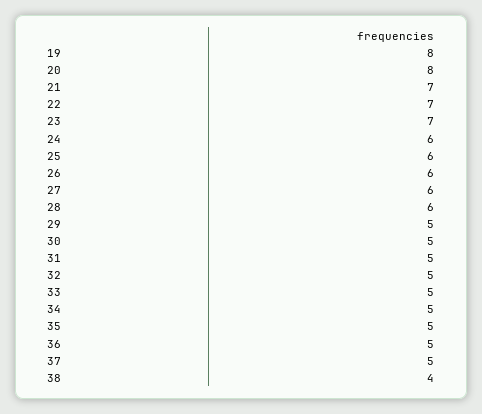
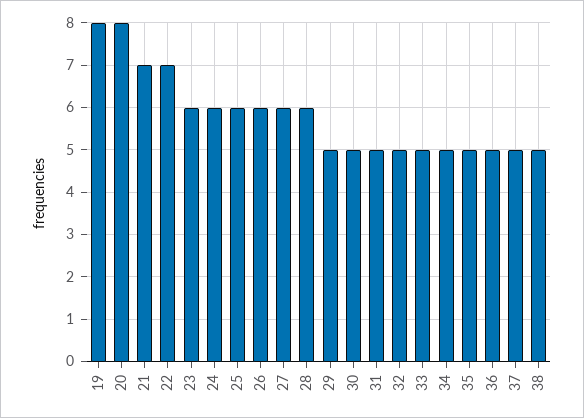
  {
    "19": 8,
    "20": 8,
    "21": 7,
    "22": 7,
-   "23": 7,
+   "23": 6,
    "24": 6,
    "25": 6,
    "26": 6,
    "27": 6,
    "28": 6,
    "29": 5,
    "30": 5,
    "31": 5,
    "32": 5,
    "33": 5,
    "34": 5,
    "35": 5,
    "36": 5,
    "37": 5,
-   "38": 4
+   "38": 5
  }

